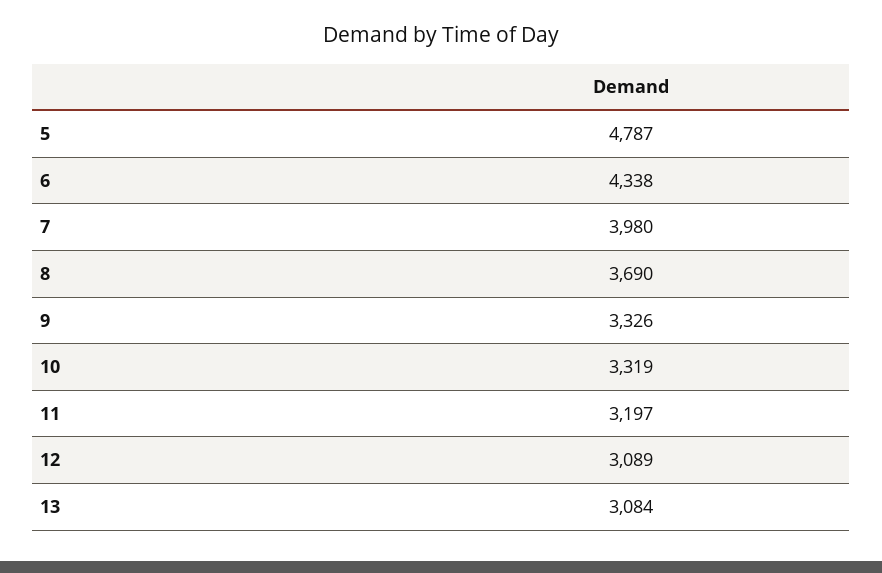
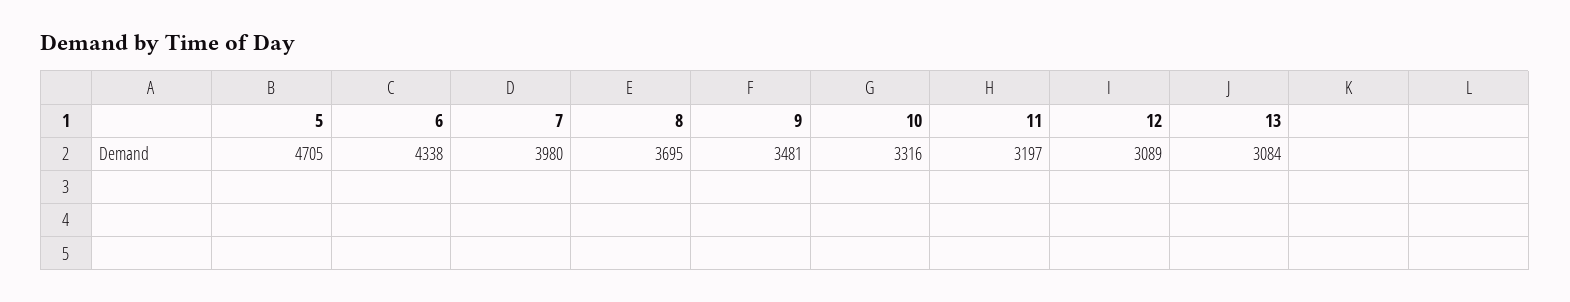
  {
-   "5": 4787,
+   "5": 4705,
    "6": 4338,
    "7": 3980,
-   "8": 3690,
+   "8": 3695,
-   "9": 3326,
+   "9": 3481,
-   "10": 3319,
+   "10": 3316,
    "11": 3197,
    "12": 3089,
    "13": 3084
  }

